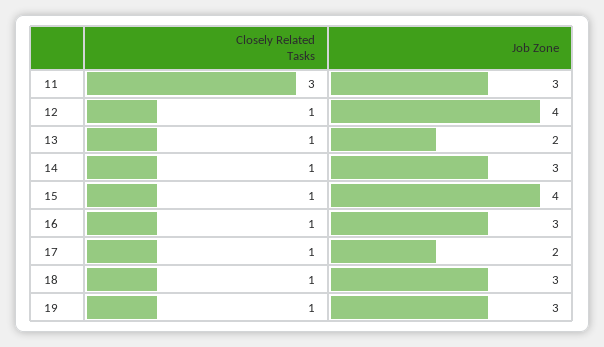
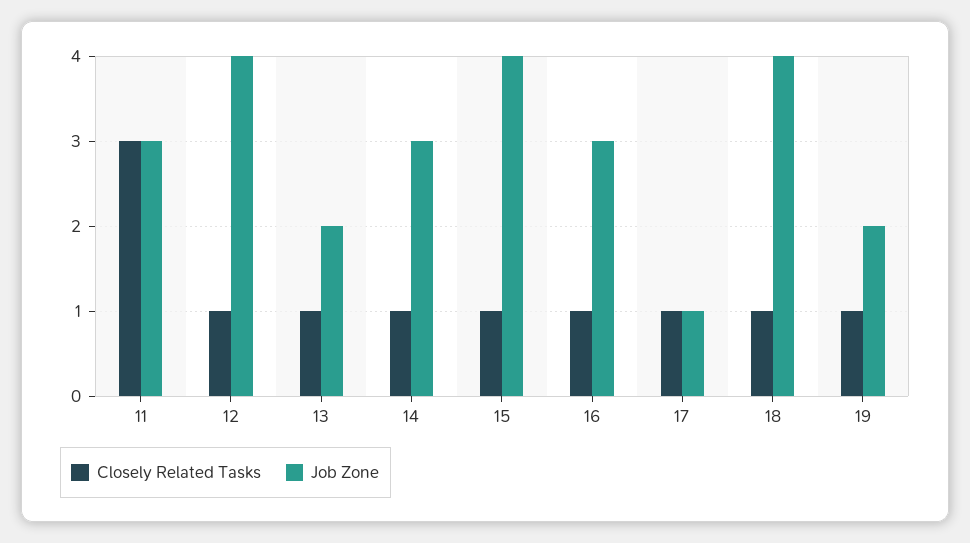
  {
    "Closely Related Tasks": {
      "11": 3,
      "12": 1,
      "13": 1,
      "14": 1,
      "15": 1,
      "16": 1,
      "17": 1,
      "18": 1,
      "19": 1
    },
    "Job Zone": {
      "11": 3,
      "12": 4,
      "13": 2,
      "14": 3,
      "15": 4,
      "16": 3,
-     "17": 2,
+     "17": 1,
-     "18": 3,
+     "18": 4,
-     "19": 3
+     "19": 2
    }
  }

